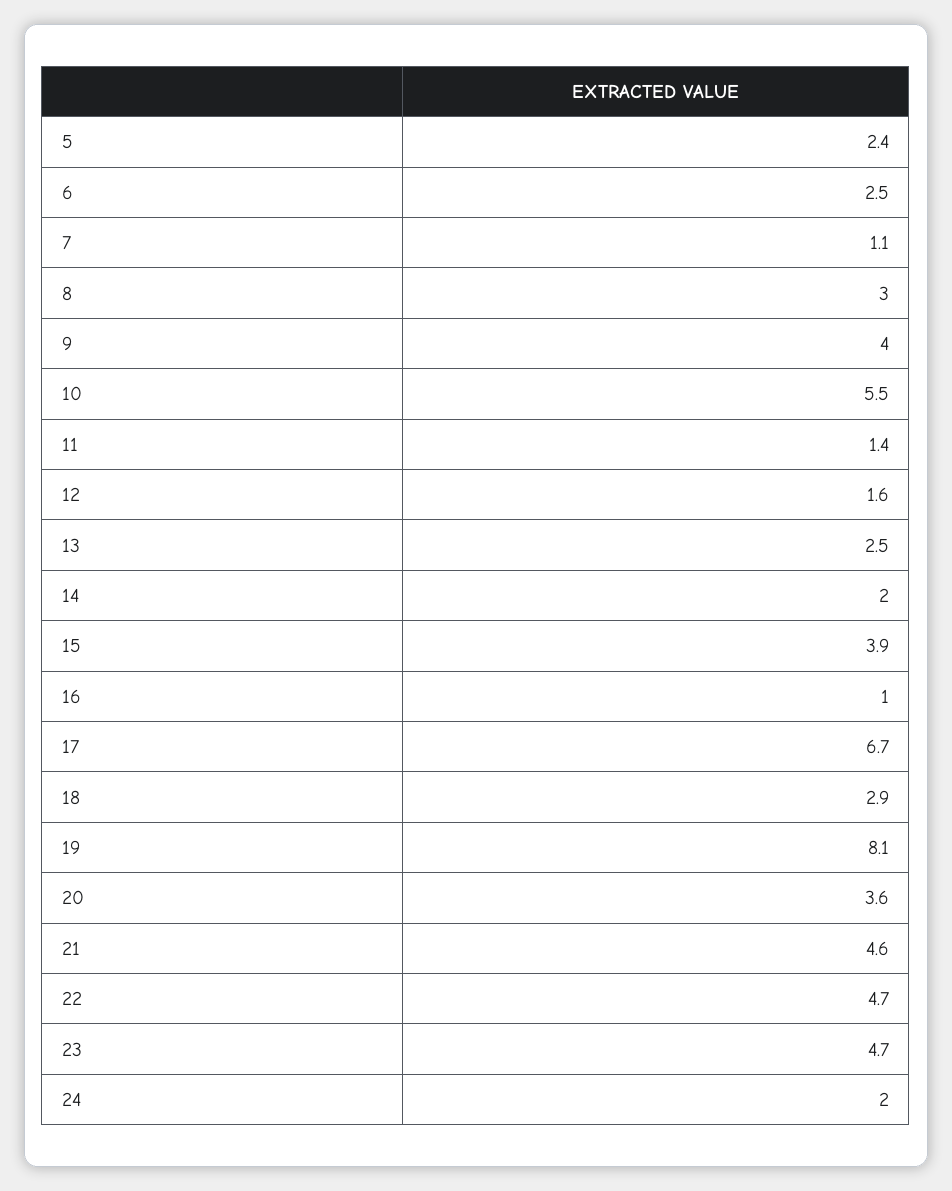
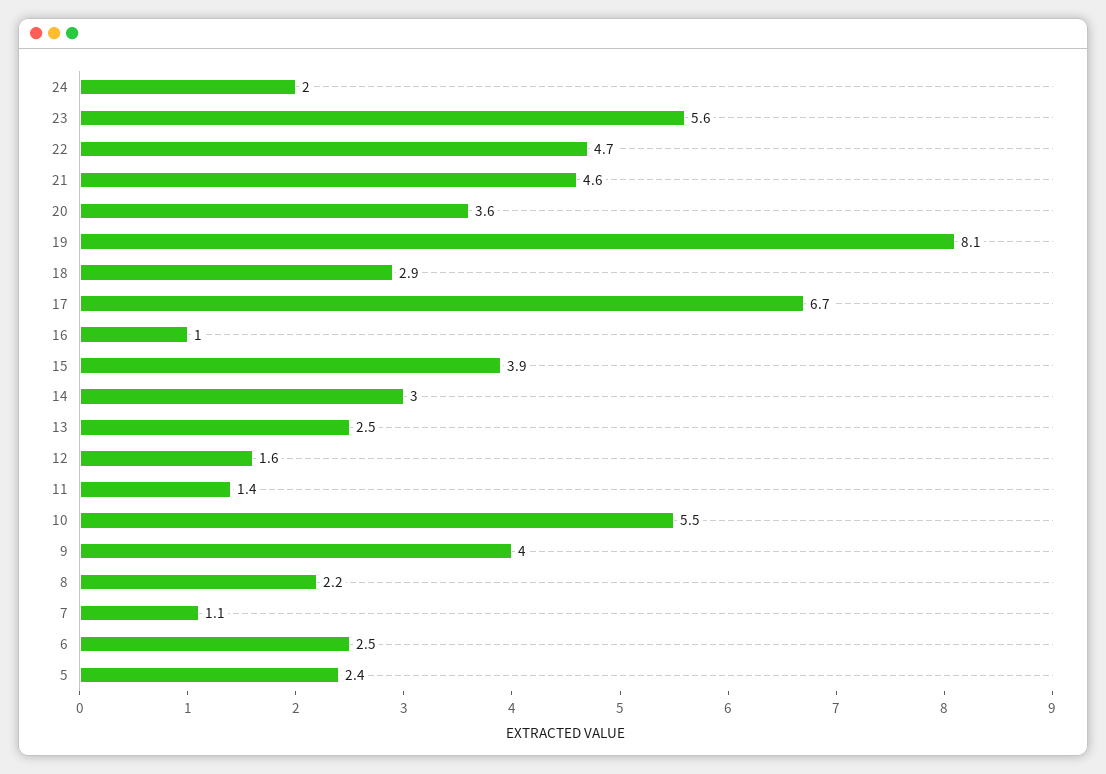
  {
    "5": 2.4,
    "6": 2.5,
    "7": 1.1,
-   "8": 3,
+   "8": 2.2,
    "9": 4,
    "10": 5.5,
    "11": 1.4,
    "12": 1.6,
    "13": 2.5,
-   "14": 2,
+   "14": 3,
    "15": 3.9,
    "16": 1,
    "17": 6.7,
    "18": 2.9,
    "19": 8.1,
    "20": 3.6,
    "21": 4.6,
    "22": 4.7,
-   "23": 4.7,
+   "23": 5.6,
    "24": 2
  }

